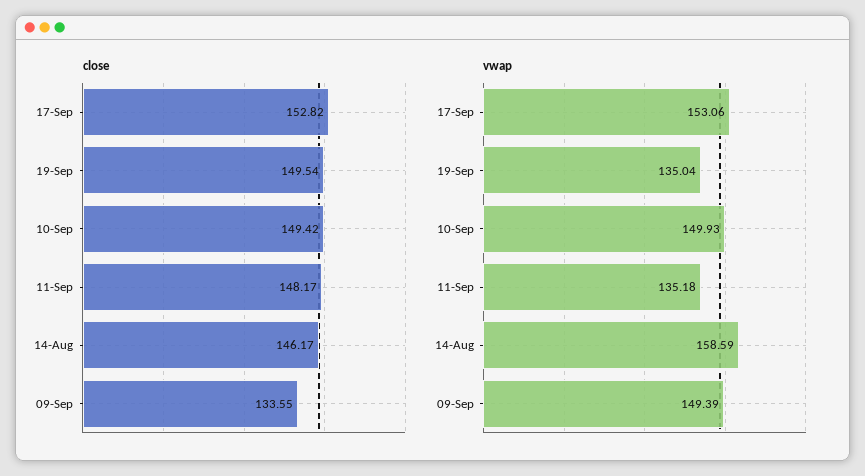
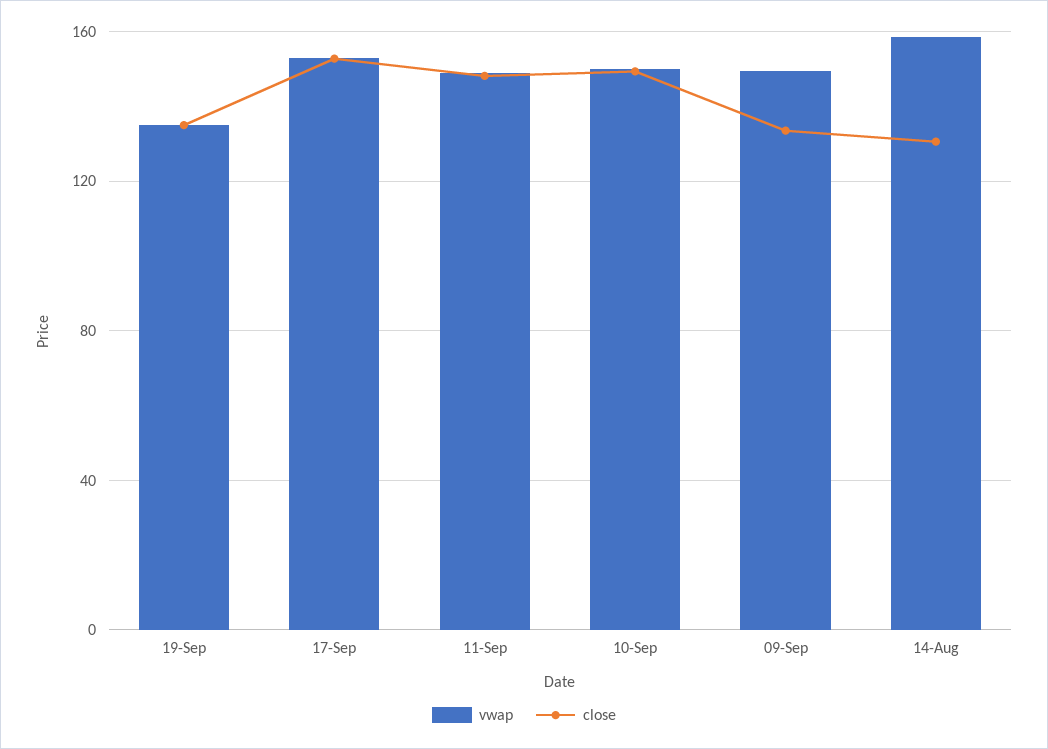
  {
    "close": {
      "17-Sep": 152.82,
-     "19-Sep": 149.54,
+     "19-Sep": 135,
      "10-Sep": 149.42,
      "11-Sep": 148.17,
-     "14-Aug": 146.17,
+     "14-Aug": 130,
      "09-Sep": 133.55
    },
    "vwap": {
      "17-Sep": 153.06,
      "19-Sep": 135.04,
      "10-Sep": 149.93,
-     "11-Sep": 135.18,
+     "11-Sep": 150,
      "14-Aug": 158.59,
      "09-Sep": 149.39
    }
  }

